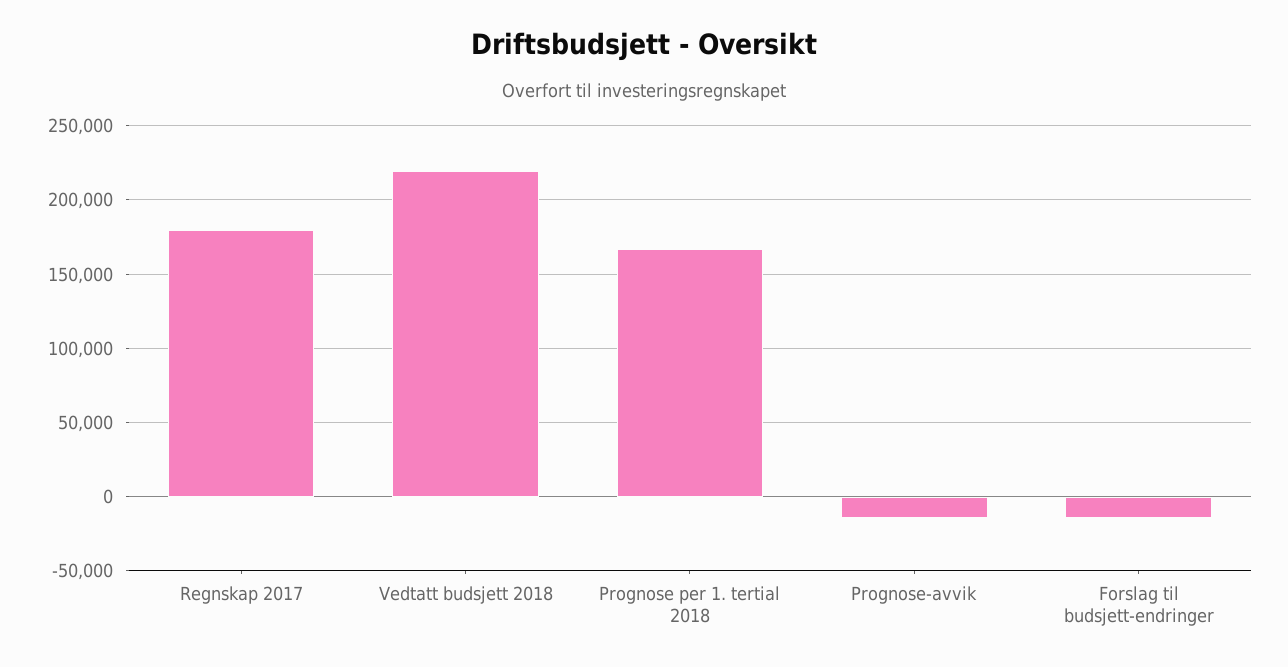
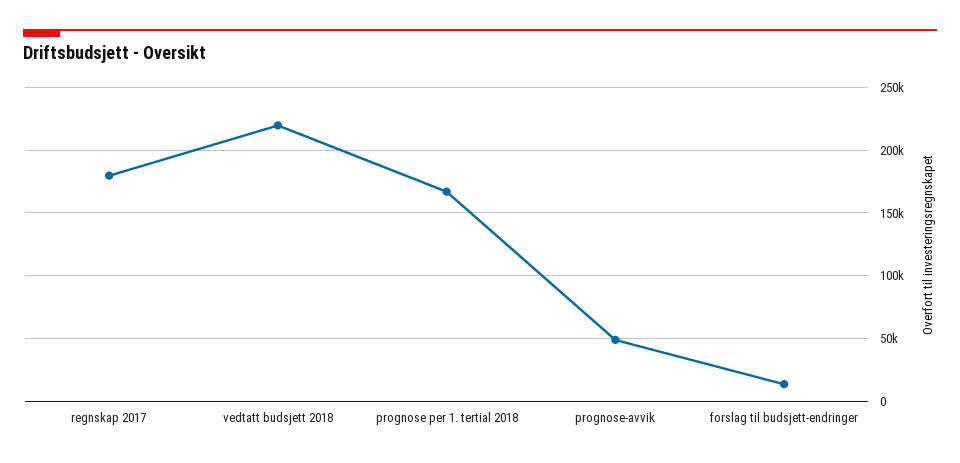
  {
    "Regnskap 2017": 180000,
    "Vedtatt budsjett 2018": 220000,
    "Prognose per 1. tertial 2018": 165000,
-   "Prognose-avvik": -15000,
+   "Prognose-avvik": 50000,
-   "Forslag til budsjett-endringer": -15000
+   "Forslag til budsjett-endringer": 15000
  }

